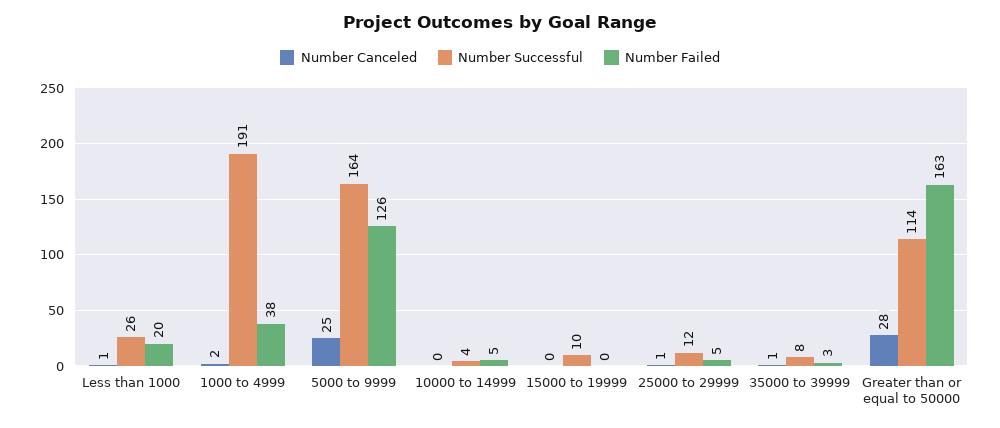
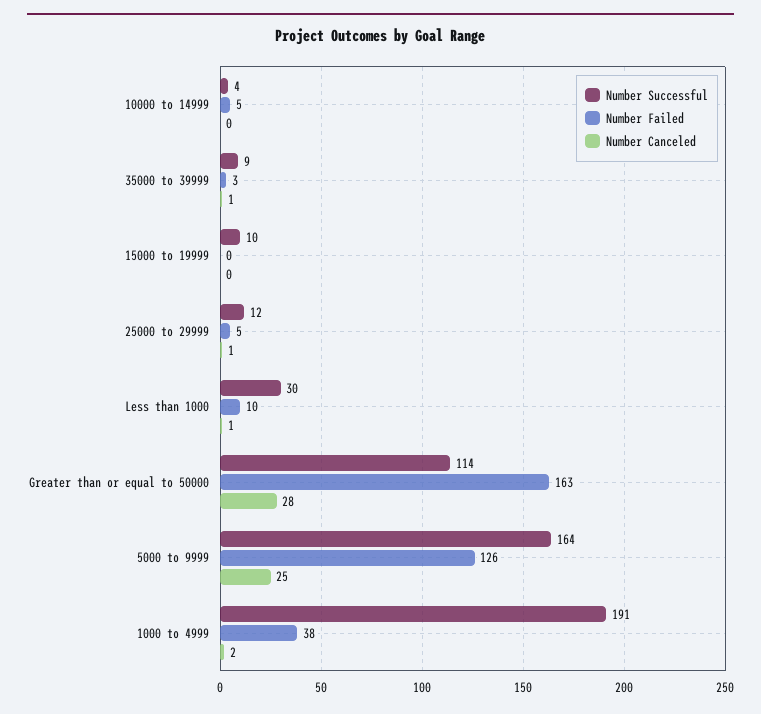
  {
    "Number Canceled": {
      "Less than 1000": 1,
      "1000 to 4999": 2,
      "5000 to 9999": 25,
      "10000 to 14999": 0,
      "15000 to 19999": 0,
      "25000 to 29999": 1,
      "35000 to 39999": 1,
      "Greater than or equal to 50000": 28
    },
    "Number Successful": {
-     "Less than 1000": 26,
+     "Less than 1000": 30,
      "1000 to 4999": 191,
      "5000 to 9999": 164,
      "10000 to 14999": 4,
      "15000 to 19999": 10,
      "25000 to 29999": 12,
-     "35000 to 39999": 8,
+     "35000 to 39999": 9,
      "Greater than or equal to 50000": 114
    },
    "Number Failed": {
-     "Less than 1000": 20,
+     "Less than 1000": 10,
      "1000 to 4999": 38,
      "5000 to 9999": 126,
      "10000 to 14999": 5,
      "15000 to 19999": 0,
      "25000 to 29999": 5,
      "35000 to 39999": 3,
      "Greater than or equal to 50000": 163
    }
  }

